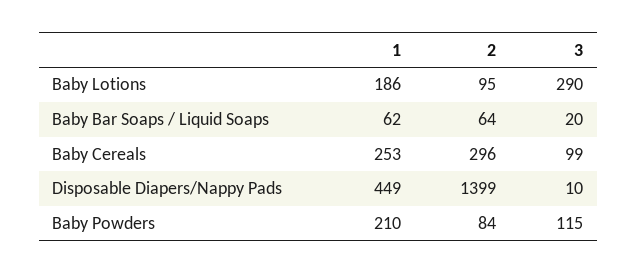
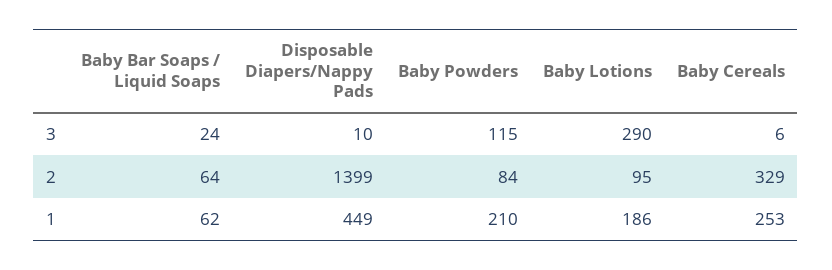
  {
    "1": {
      "Baby Lotions": 186,
      "Baby Bar Soaps / Liquid Soaps": 62,
      "Baby Cereals": 253,
      "Disposable Diapers/Nappy Pads": 449,
      "Baby Powders": 210
    },
    "2": {
      "Baby Lotions": 95,
      "Baby Bar Soaps / Liquid Soaps": 64,
-     "Baby Cereals": 296,
+     "Baby Cereals": 329,
      "Disposable Diapers/Nappy Pads": 1399,
      "Baby Powders": 84
    },
    "3": {
      "Baby Lotions": 290,
-     "Baby Bar Soaps / Liquid Soaps": 20,
+     "Baby Bar Soaps / Liquid Soaps": 24,
-     "Baby Cereals": 99,
+     "Baby Cereals": 6,
      "Disposable Diapers/Nappy Pads": 10,
      "Baby Powders": 115
    }
  }

